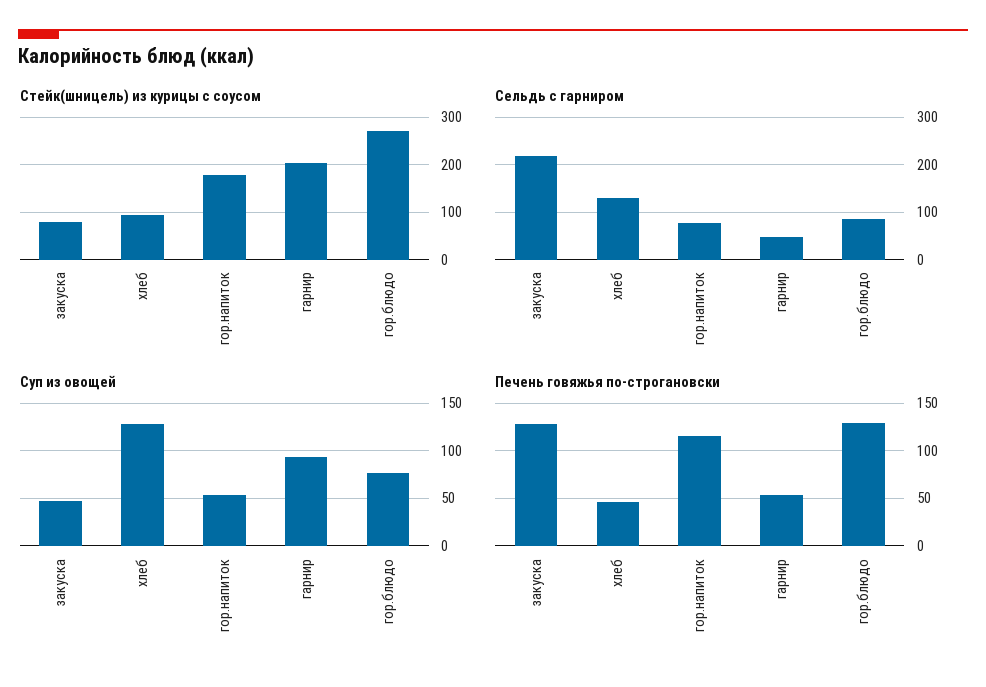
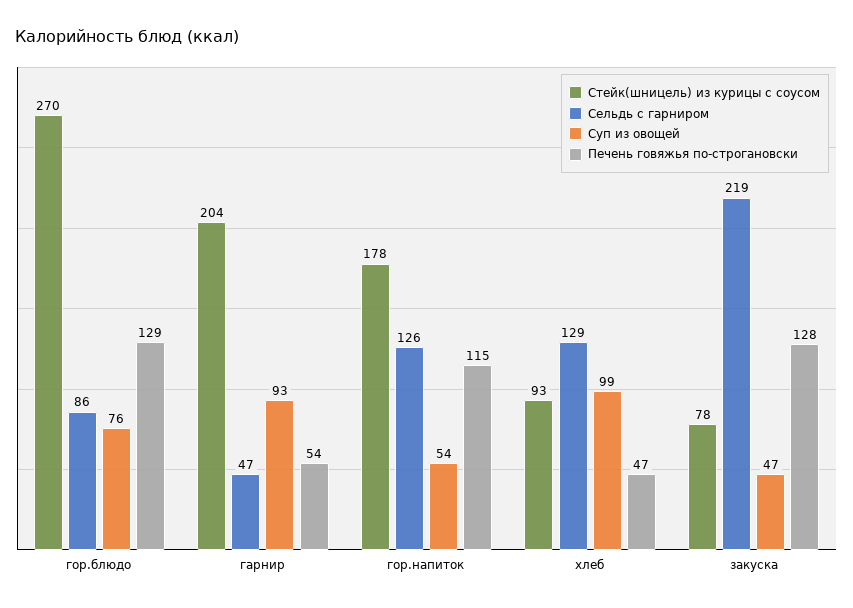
  {
    "Стейк(шницель) из курицы с соусом": {
      "закуска": 78,
      "хлеб": 93,
      "гор.напиток": 178,
      "гарнир": 204,
      "гор.блюдо": 270
    },
    "Сельдь с гарниром": {
      "закуска": 219,
      "хлеб": 129,
-     "гор.напиток": 80,
+     "гор.напиток": 126,
      "гарнир": 47,
      "гор.блюдо": 86
    },
    "Суп из овощей": {
      "закуска": 47,
-     "хлеб": 130,
+     "хлеб": 99,
      "гор.напиток": 54,
      "гарнир": 93,
      "гор.блюдо": 76
    },
    "Печень говяжья по-строгановски": {
      "закуска": 128,
      "хлеб": 47,
      "гор.напиток": 115,
      "гарнир": 54,
      "гор.блюдо": 129
    }
  }

